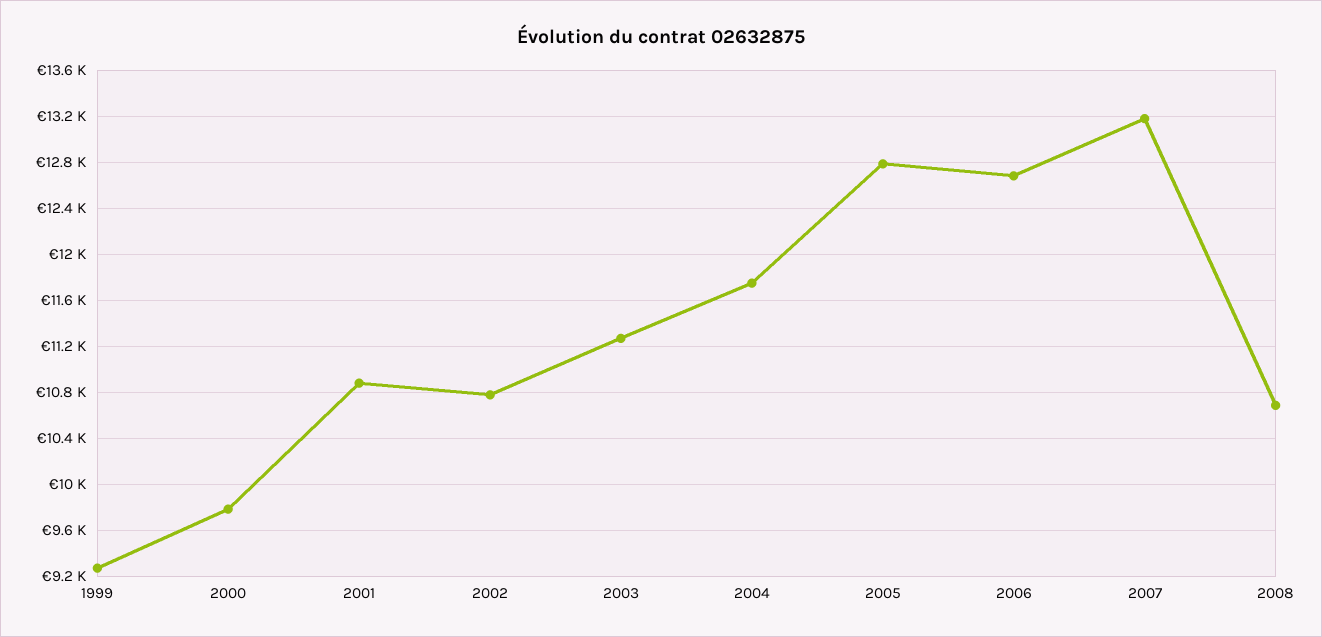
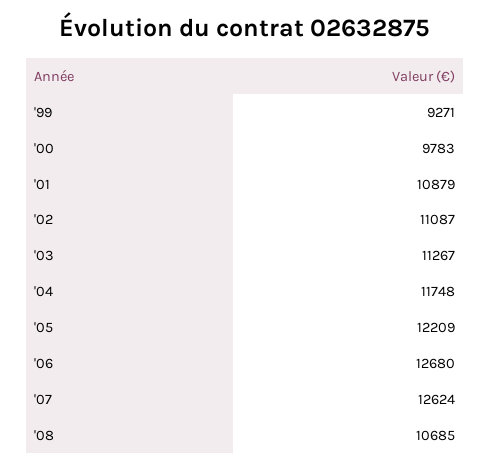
  {
    "1999": 9271,
    "2000": 9783,
    "2001": 10879,
-   "2002": 10800,
+   "2002": 11087,
    "2003": 11267,
    "2004": 11748,
-   "2005": 12800,
+   "2005": 12209,
    "2006": 12680,
-   "2007": 13200,
+   "2007": 12624,
    "2008": 10685
  }

